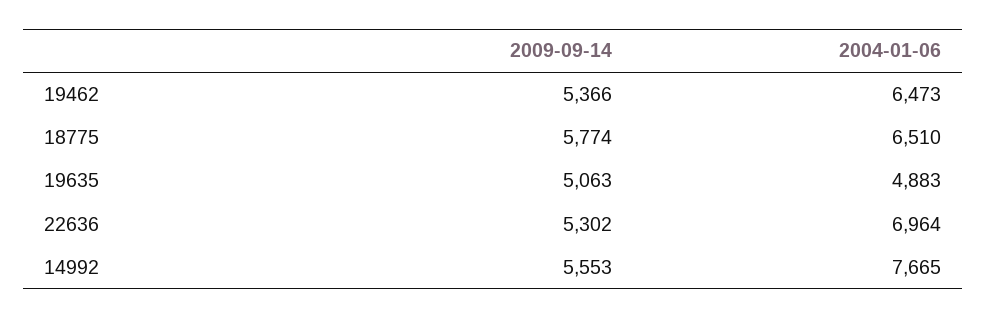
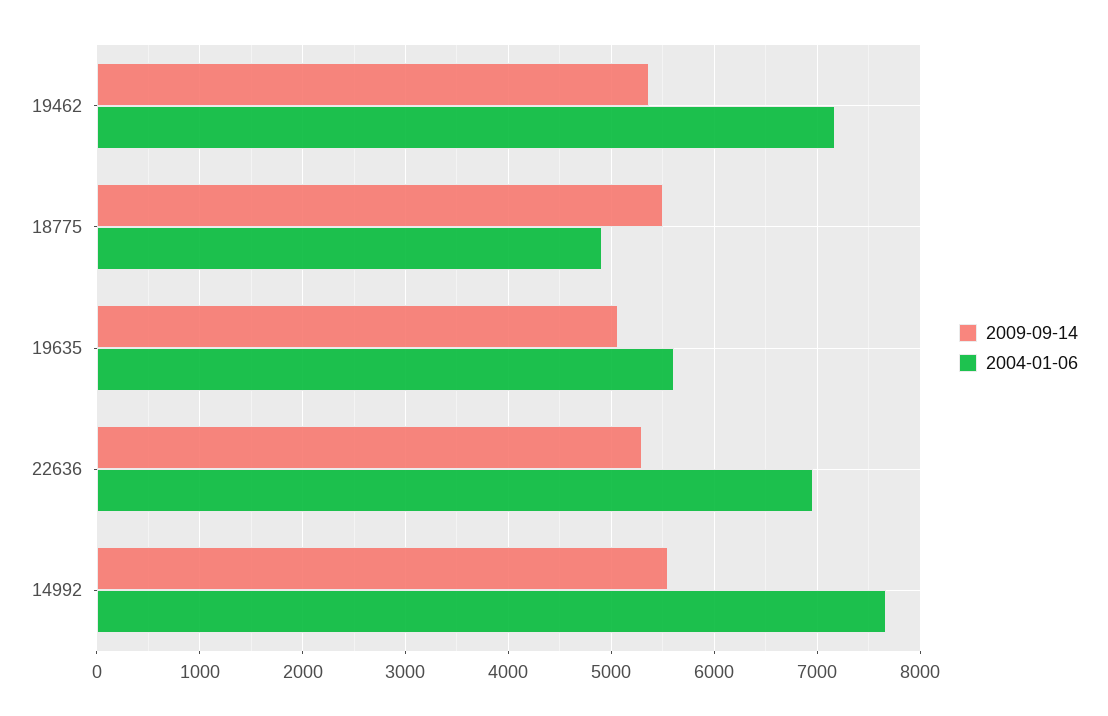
  {
    "2009-09-14": {
      "19462": 5366,
-     "18775": 5774,
+     "18775": 5500,
      "19635": 5063,
      "22636": 5302,
      "14992": 5553
    },
    "2004-01-06": {
-     "19462": 6473,
+     "19462": 7200,
-     "18775": 6510,
+     "18775": 4900,
-     "19635": 4883,
+     "19635": 5600,
      "22636": 6964,
      "14992": 7665
    }
  }

